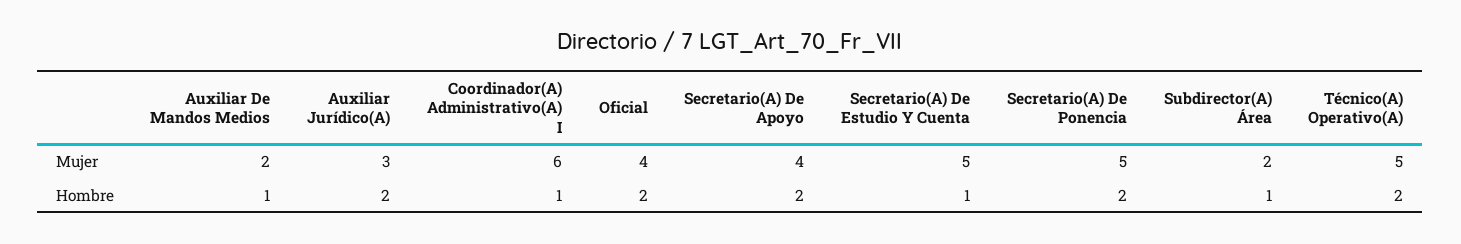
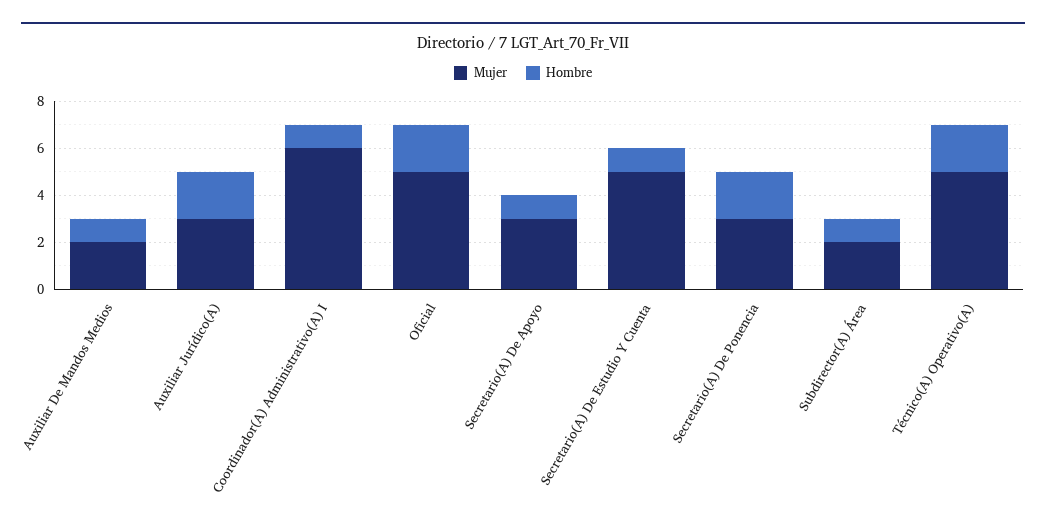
  {
    "Mujer": {
      "Auxiliar De Mandos Medios": 2,
      "Auxiliar Jurídico(A)": 3,
      "Coordinador(A) Administrativo(A) I": 6,
-     "Oficial": 4,
+     "Oficial": 5,
-     "Secretario(A) De Apoyo": 4,
+     "Secretario(A) De Apoyo": 3,
      "Secretario(A) De Estudio Y Cuenta": 5,
-     "Secretario(A) De Ponencia": 5,
+     "Secretario(A) De Ponencia": 3,
      "Subdirector(A) Área": 2,
      "Técnico(A) Operativo(A)": 5
    },
    "Hombre": {
      "Auxiliar De Mandos Medios": 1,
      "Auxiliar Jurídico(A)": 2,
      "Coordinador(A) Administrativo(A) I": 1,
      "Oficial": 2,
-     "Secretario(A) De Apoyo": 2,
+     "Secretario(A) De Apoyo": 1,
      "Secretario(A) De Estudio Y Cuenta": 1,
      "Secretario(A) De Ponencia": 2,
      "Subdirector(A) Área": 1,
      "Técnico(A) Operativo(A)": 2
    }
  }

